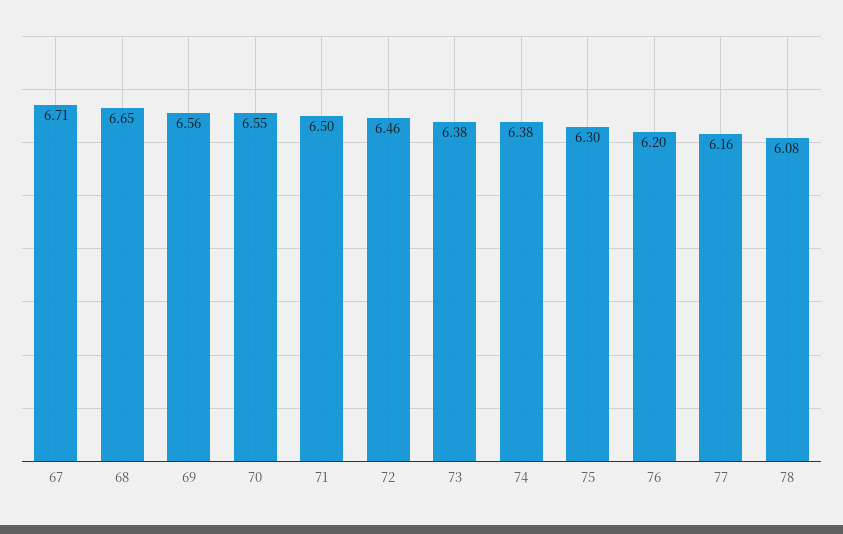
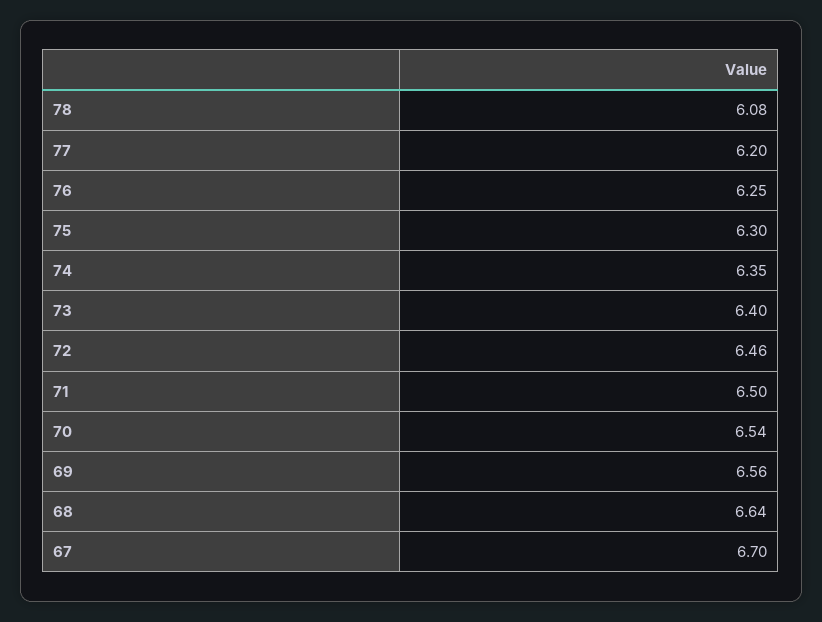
  {
-   "67": 6.71,
+   "67": 6.7,
-   "68": 6.65,
+   "68": 6.64,
    "69": 6.56,
-   "70": 6.55,
+   "70": 6.54,
    "71": 6.5,
    "72": 6.46,
-   "73": 6.38,
+   "73": 6.4,
-   "74": 6.38,
+   "74": 6.35,
    "75": 6.3,
-   "76": 6.2,
+   "76": 6.25,
-   "77": 6.16,
+   "77": 6.2,
    "78": 6.08
  }

